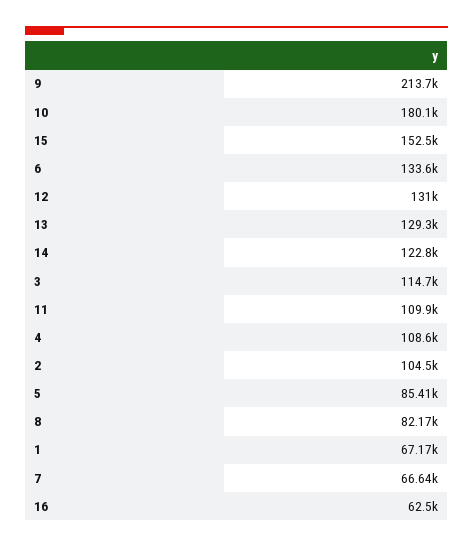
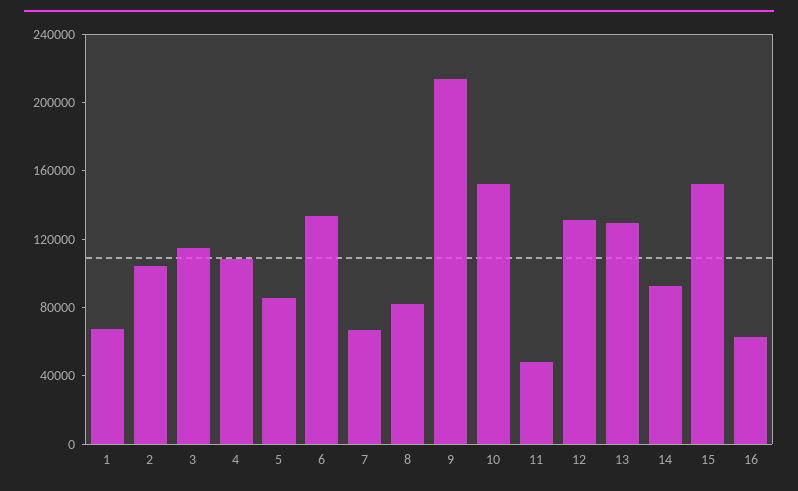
  {
    "9": 213700,
-   "10": 180100,
+   "10": 150000,
    "15": 152500,
    "6": 133600,
    "12": 131000,
    "13": 129300,
-   "14": 122800,
+   "14": 90000,
    "3": 114700,
-   "11": 109900,
+   "11": 50000,
    "4": 108600,
    "2": 104500,
    "5": 85410,
    "8": 82170,
    "1": 67170,
    "7": 66640,
    "16": 62500
  }

